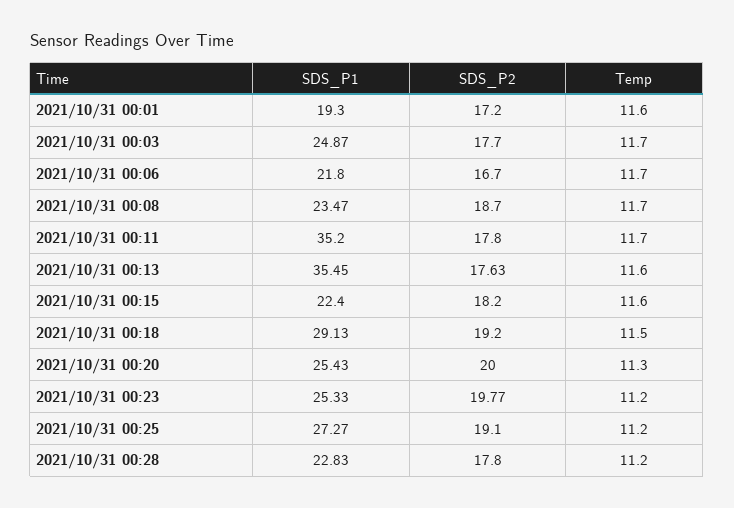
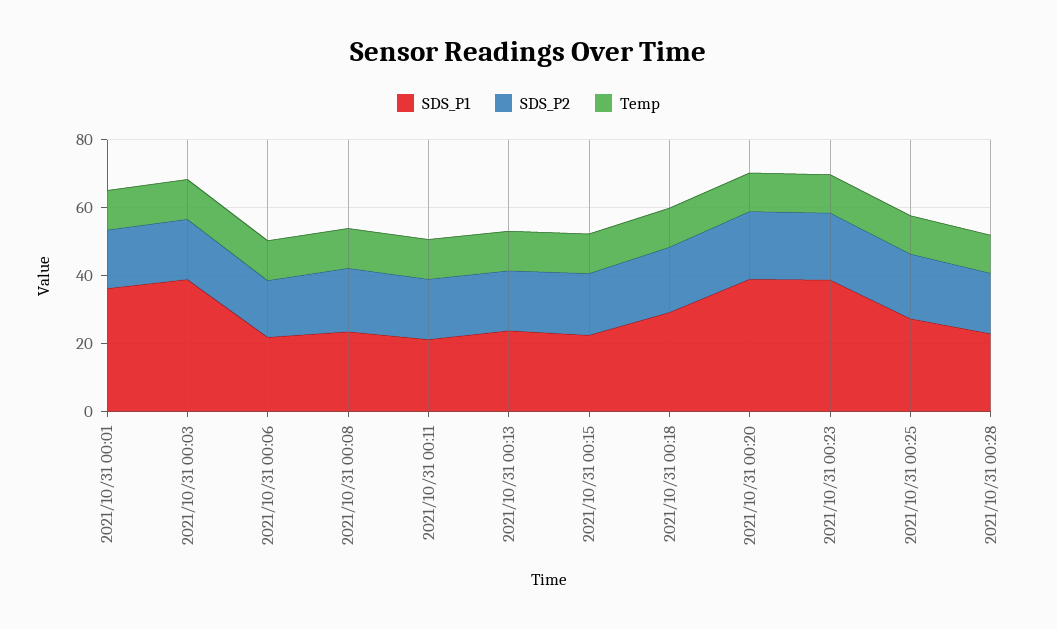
  {
    "SDS_P1": {
-     "2021/10/31 00:01": 19.3,
+     "2021/10/31 00:01": 35,
-     "2021/10/31 00:03": 24.87,
+     "2021/10/31 00:03": 40,
      "2021/10/31 00:06": 21.8,
      "2021/10/31 00:08": 23.47,
-     "2021/10/31 00:11": 35.2,
+     "2021/10/31 00:11": 20,
-     "2021/10/31 00:13": 35.45,
+     "2021/10/31 00:13": 25,
      "2021/10/31 00:15": 22.4,
      "2021/10/31 00:18": 29.13,
-     "2021/10/31 00:20": 25.43,
+     "2021/10/31 00:20": 40,
-     "2021/10/31 00:23": 25.33,
+     "2021/10/31 00:23": 40,
      "2021/10/31 00:25": 27.27,
      "2021/10/31 00:28": 22.83
    },
    "SDS_P2": {
      "2021/10/31 00:01": 17.2,
      "2021/10/31 00:03": 17.7,
      "2021/10/31 00:06": 16.7,
      "2021/10/31 00:08": 18.7,
      "2021/10/31 00:11": 17.8,
      "2021/10/31 00:13": 17.63,
      "2021/10/31 00:15": 18.2,
      "2021/10/31 00:18": 19.2,
      "2021/10/31 00:20": 20,
      "2021/10/31 00:23": 19.77,
      "2021/10/31 00:25": 19.1,
      "2021/10/31 00:28": 17.8
    },
    "Temp": {
      "2021/10/31 00:01": 11.6,
      "2021/10/31 00:03": 11.7,
      "2021/10/31 00:06": 11.7,
      "2021/10/31 00:08": 11.7,
      "2021/10/31 00:11": 11.7,
      "2021/10/31 00:13": 11.6,
      "2021/10/31 00:15": 11.6,
      "2021/10/31 00:18": 11.5,
      "2021/10/31 00:20": 11.3,
      "2021/10/31 00:23": 11.2,
      "2021/10/31 00:25": 11.2,
      "2021/10/31 00:28": 11.2
    }
  }

